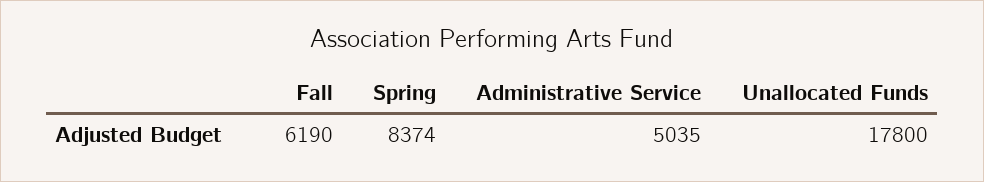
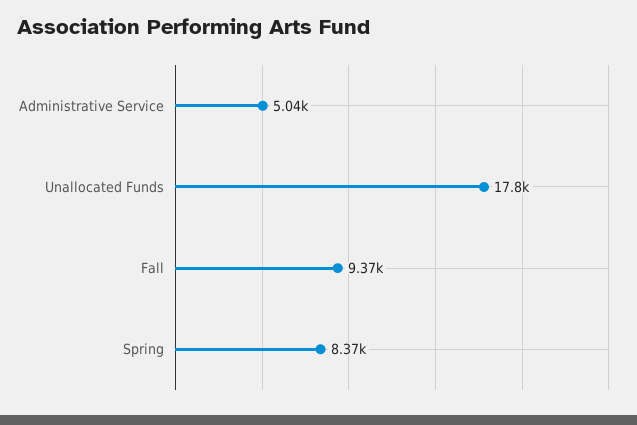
  {
-   "Fall": 6190,
+   "Fall": 9370,
    "Spring": 8374,
    "Administrative Service": 5035,
    "Unallocated Funds": 17800
  }

